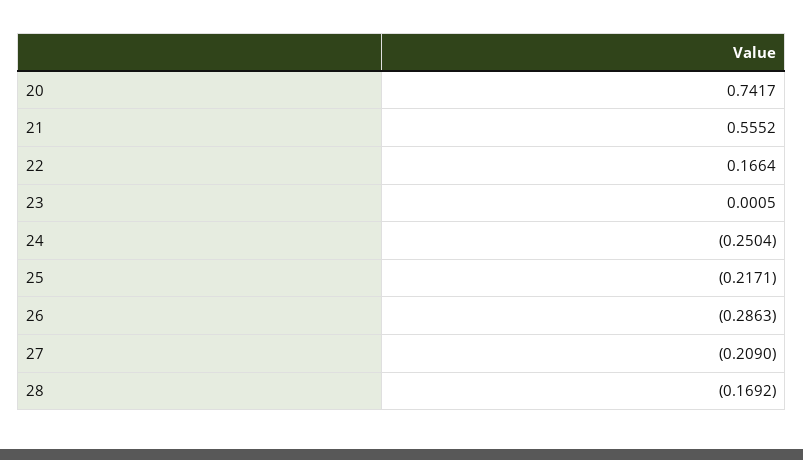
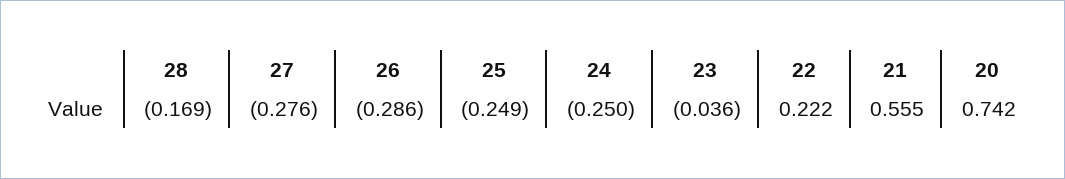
  {
    "20": 0.7417,
    "21": 0.5552,
-   "22": 0.1664,
+   "22": 0.222,
-   "23": 0.0005,
+   "23": -0.036,
    "24": -0.2504,
-   "25": -0.2171,
+   "25": -0.249,
    "26": -0.2863,
-   "27": -0.209,
+   "27": -0.276,
    "28": -0.1692
  }

